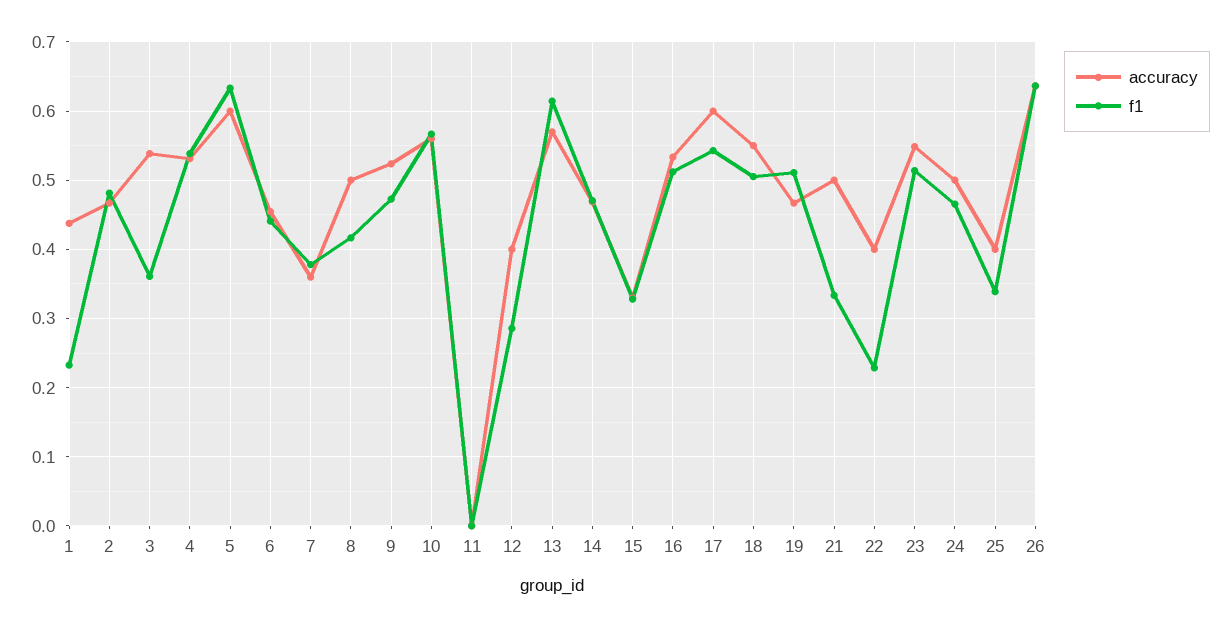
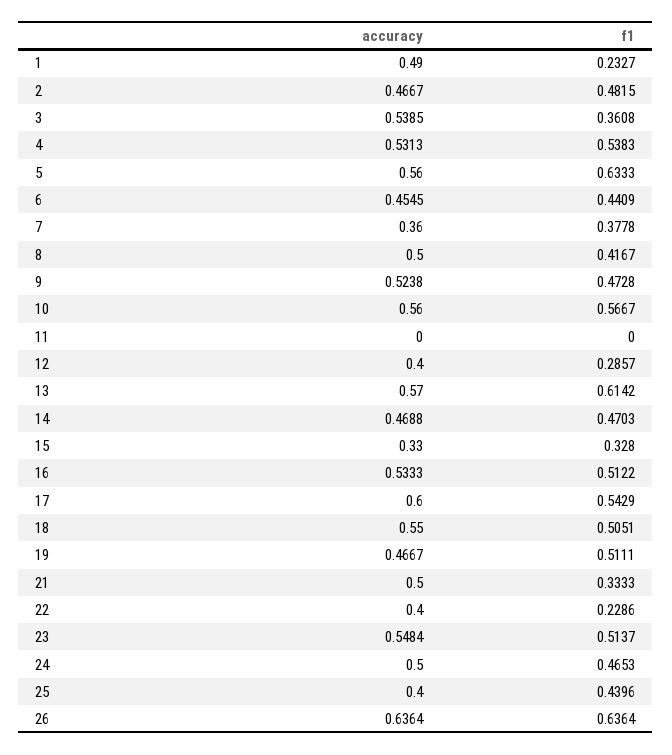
  {
    "accuracy": {
-     "1": 0.44,
+     "1": 0.49,
      "2": 0.4667,
      "3": 0.5385,
      "4": 0.5313,
-     "5": 0.6,
+     "5": 0.56,
      "6": 0.4545,
      "7": 0.36,
      "8": 0.5,
      "9": 0.5238,
      "10": 0.56,
      "11": 0,
      "12": 0.4,
      "13": 0.57,
      "14": 0.4688,
      "15": 0.33,
      "16": 0.5333,
      "17": 0.6,
      "18": 0.55,
      "19": 0.4667,
      "21": 0.5,
      "22": 0.4,
      "23": 0.5484,
      "24": 0.5,
      "25": 0.4,
      "26": 0.6364
    },
    "f1": {
      "1": 0.2327,
      "2": 0.4815,
      "3": 0.3608,
      "4": 0.5383,
      "5": 0.6333,
      "6": 0.4409,
      "7": 0.3778,
      "8": 0.4167,
      "9": 0.4728,
      "10": 0.5667,
      "11": 0,
      "12": 0.2857,
      "13": 0.6142,
      "14": 0.4703,
      "15": 0.328,
      "16": 0.5122,
      "17": 0.5429,
      "18": 0.5051,
      "19": 0.5111,
      "21": 0.3333,
      "22": 0.2286,
      "23": 0.5137,
      "24": 0.4653,
-     "25": 0.34,
+     "25": 0.4396,
      "26": 0.6364
    }
  }

